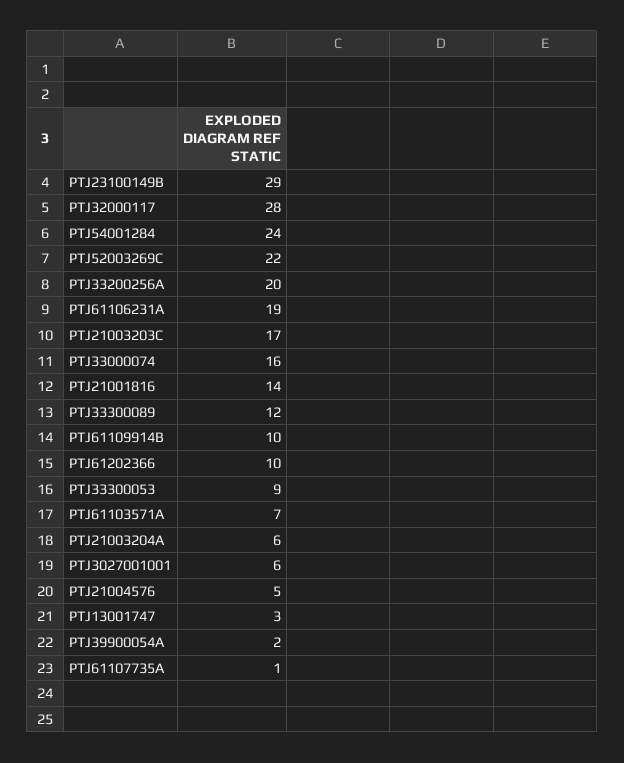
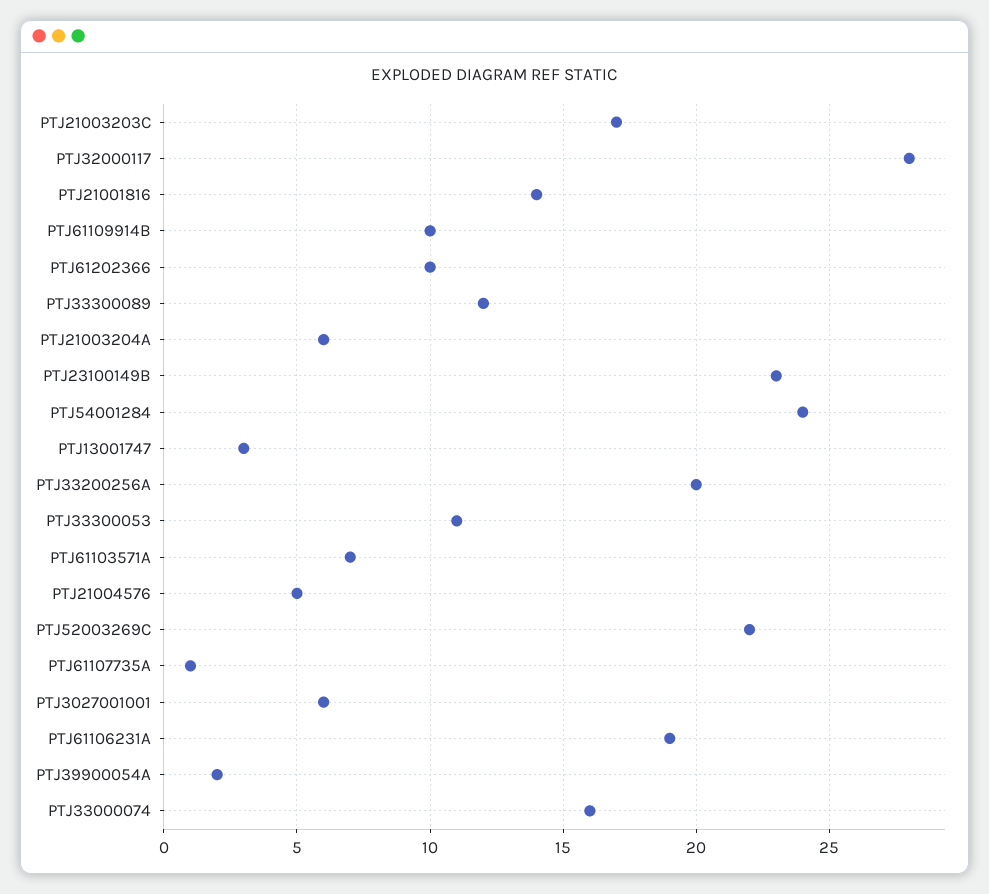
  {
-   "PTJ23100149B": 29,
+   "PTJ23100149B": 23,
    "PTJ32000117": 28,
    "PTJ54001284": 24,
    "PTJ52003269C": 22,
    "PTJ33200256A": 20,
    "PTJ61106231A": 19,
    "PTJ21003203C": 17,
    "PTJ33000074": 16,
    "PTJ21001816": 14,
    "PTJ33300089": 12,
    "PTJ61109914B": 10,
    "PTJ61202366": 10,
-   "PTJ33300053": 9,
+   "PTJ33300053": 11,
    "PTJ61103571A": 7,
    "PTJ21003204A": 6,
    "PTJ3027001001": 6,
    "PTJ21004576": 5,
    "PTJ13001747": 3,
    "PTJ39900054A": 2,
    "PTJ61107735A": 1
  }

